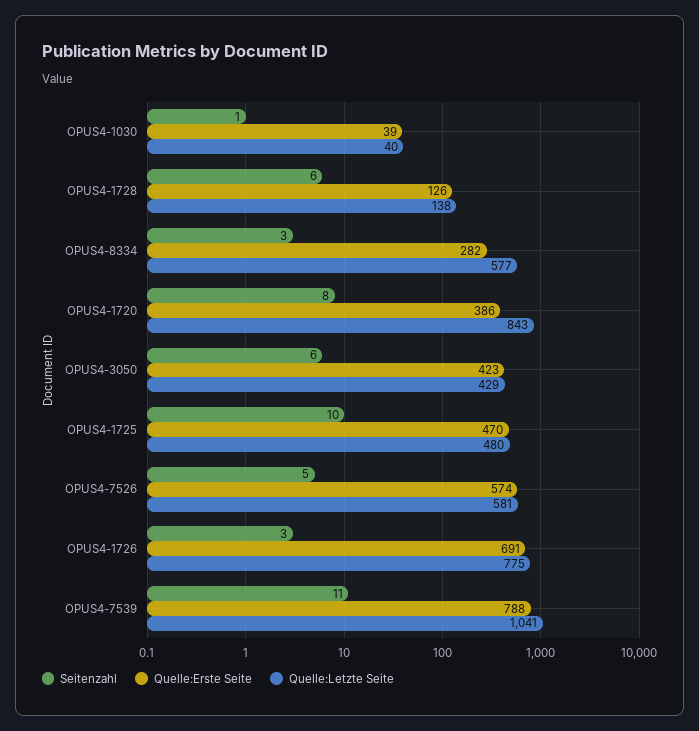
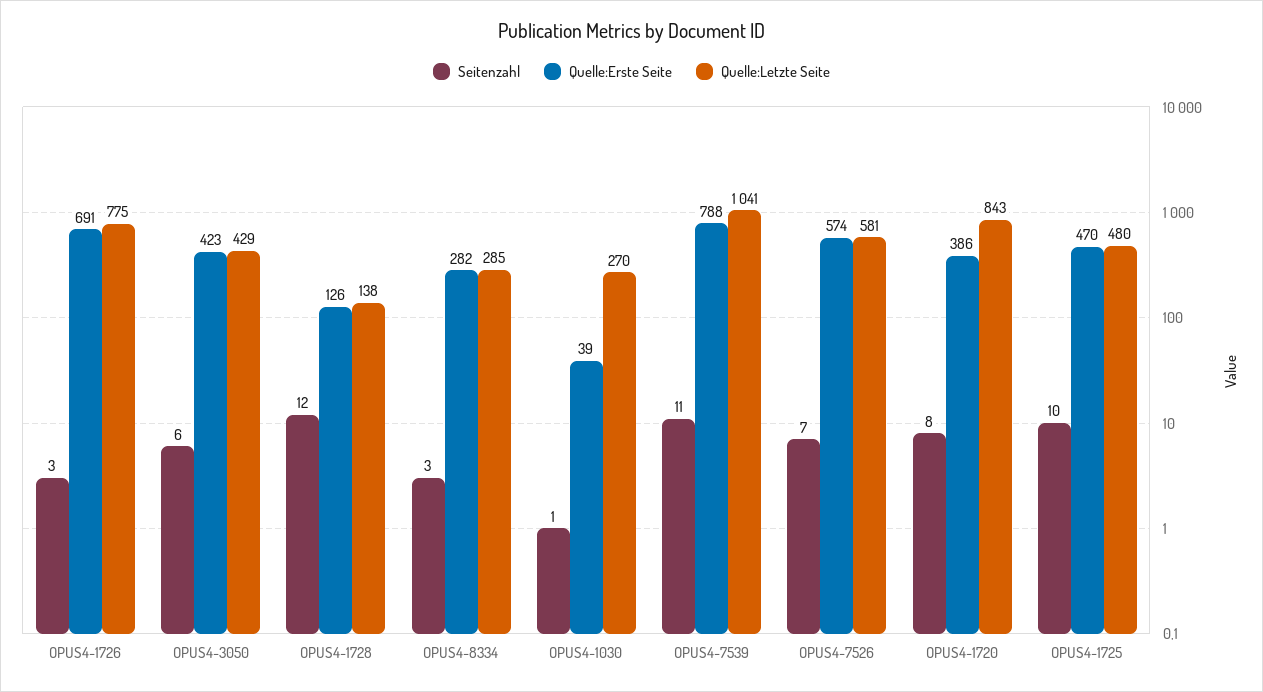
  {
    "Seitenzahl": {
      "OPUS4-1030": 1,
-     "OPUS4-1728": 6,
+     "OPUS4-1728": 12,
      "OPUS4-8334": 3,
      "OPUS4-1720": 8,
      "OPUS4-3050": 6,
      "OPUS4-1725": 10,
-     "OPUS4-7526": 5,
+     "OPUS4-7526": 7,
      "OPUS4-1726": 3,
      "OPUS4-7539": 11
    },
    "Quelle:Erste Seite": {
      "OPUS4-1030": 39,
      "OPUS4-1728": 126,
      "OPUS4-8334": 282,
      "OPUS4-1720": 386,
      "OPUS4-3050": 423,
      "OPUS4-1725": 470,
      "OPUS4-7526": 574,
      "OPUS4-1726": 691,
      "OPUS4-7539": 788
    },
    "Quelle:Letzte Seite": {
-     "OPUS4-1030": 40,
+     "OPUS4-1030": 270,
      "OPUS4-1728": 138,
-     "OPUS4-8334": 577,
+     "OPUS4-8334": 285,
      "OPUS4-1720": 843,
      "OPUS4-3050": 429,
      "OPUS4-1725": 480,
      "OPUS4-7526": 581,
      "OPUS4-1726": 775,
      "OPUS4-7539": 1041
    }
  }

